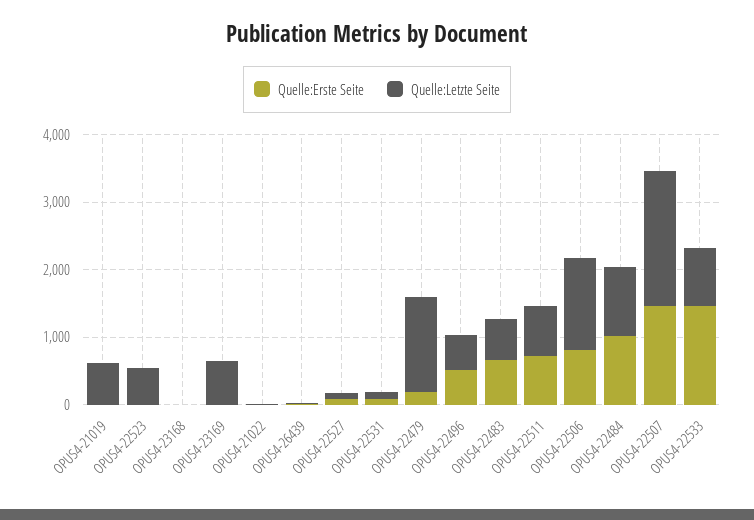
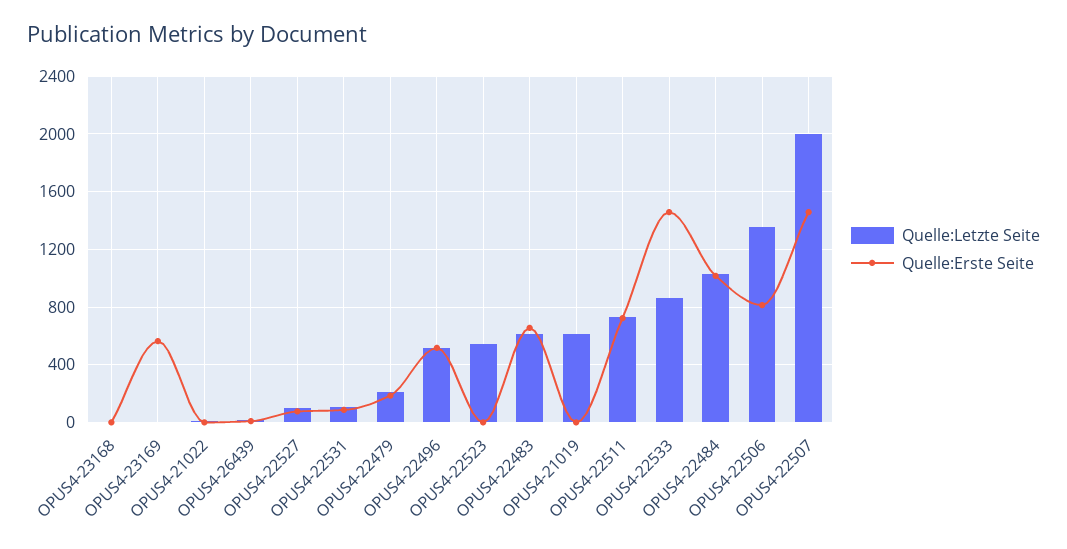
  {
    "Quelle:Erste Seite": {
      "OPUS4-21019": 0,
      "OPUS4-22523": 0,
      "OPUS4-23168": 0,
-     "OPUS4-23169": 0,
+     "OPUS4-23169": 550,
      "OPUS4-21022": 0,
      "OPUS4-26439": 0,
      "OPUS4-22527": 100,
      "OPUS4-22531": 100,
      "OPUS4-22479": 200,
      "OPUS4-22496": 500,
      "OPUS4-22483": 650,
      "OPUS4-22511": 700,
      "OPUS4-22506": 800,
      "OPUS4-22484": 1000,
      "OPUS4-22507": 1450,
      "OPUS4-22533": 1450
    },
    "Quelle:Letzte Seite": {
      "OPUS4-21019": 600,
      "OPUS4-22523": 550,
      "OPUS4-23168": 0,
-     "OPUS4-23169": 600,
+     "OPUS4-23169": 0,
      "OPUS4-21022": 0,
      "OPUS4-26439": 0,
      "OPUS4-22527": 100,
      "OPUS4-22531": 100,
-     "OPUS4-22479": 1400,
+     "OPUS4-22479": 200,
      "OPUS4-22496": 500,
      "OPUS4-22483": 600,
      "OPUS4-22511": 750,
      "OPUS4-22506": 1350,
      "OPUS4-22484": 1050,
      "OPUS4-22507": 2000,
      "OPUS4-22533": 850
    }
  }

